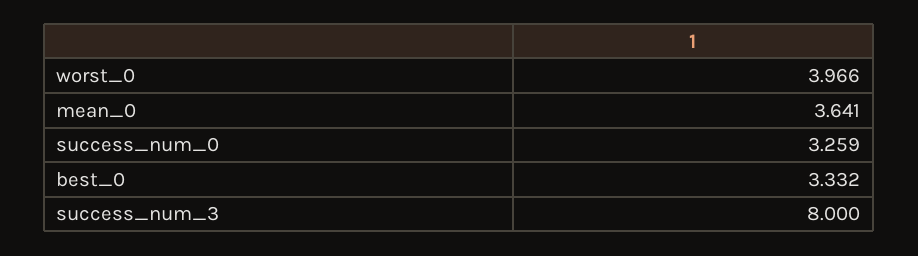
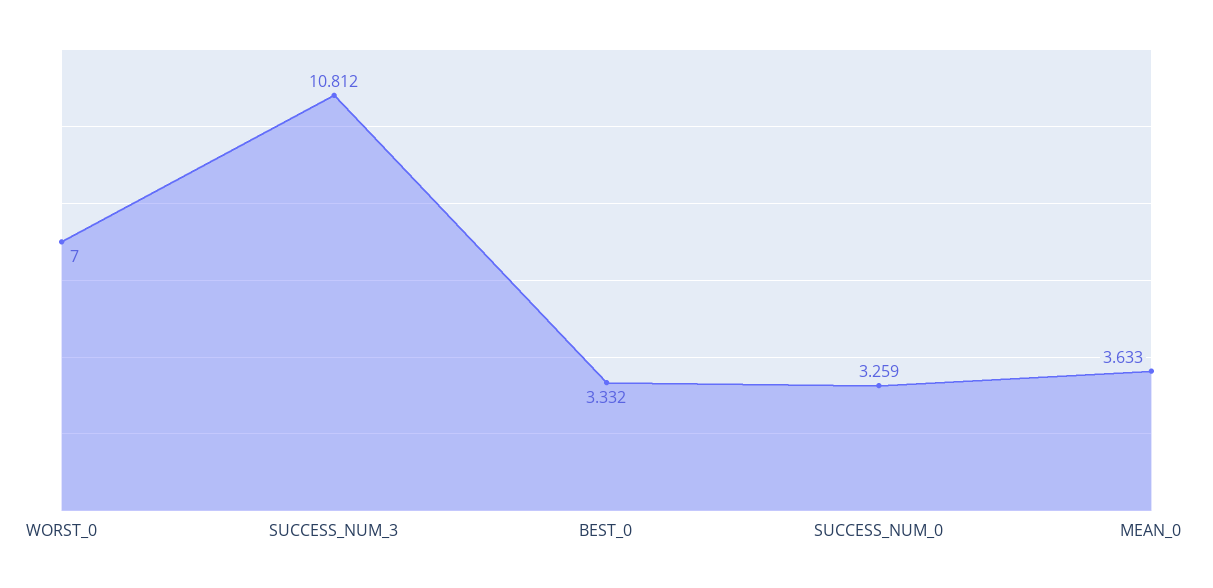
  {
-   "worst_0": 3.966,
+   "worst_0": 7,
-   "mean_0": 3.641,
+   "mean_0": 3.633,
    "success_num_0": 3.259,
    "best_0": 3.332,
-   "success_num_3": 8
+   "success_num_3": 10.812
  }

